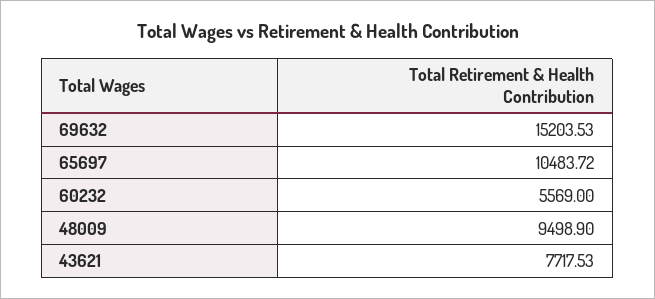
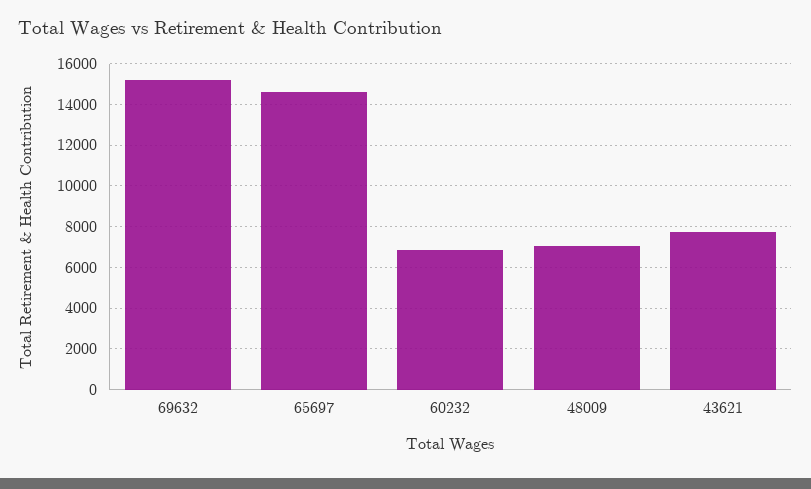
  {
    "69632": 15203.53,
-   "65697": 10483.72,
+   "65697": 14500,
-   "60232": 5569,
+   "60232": 7000,
-   "48009": 9498.9,
+   "48009": 7000,
    "43621": 7717.53
  }

